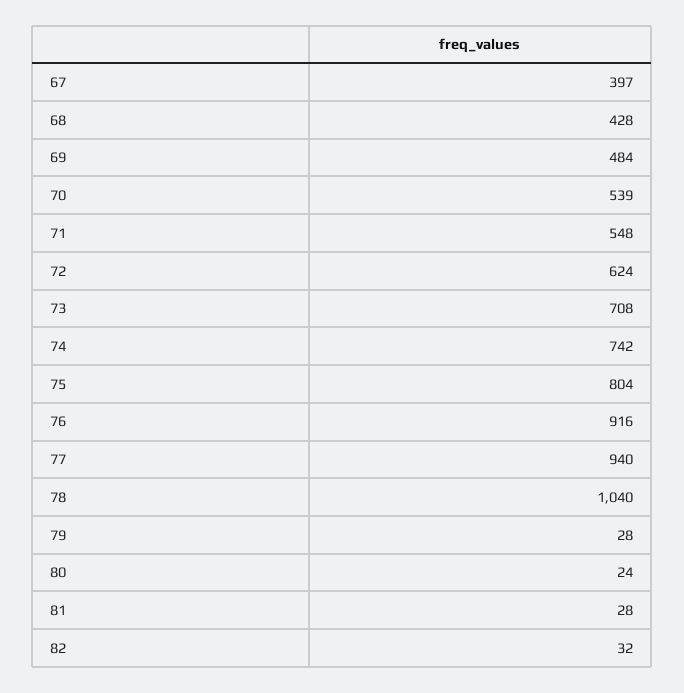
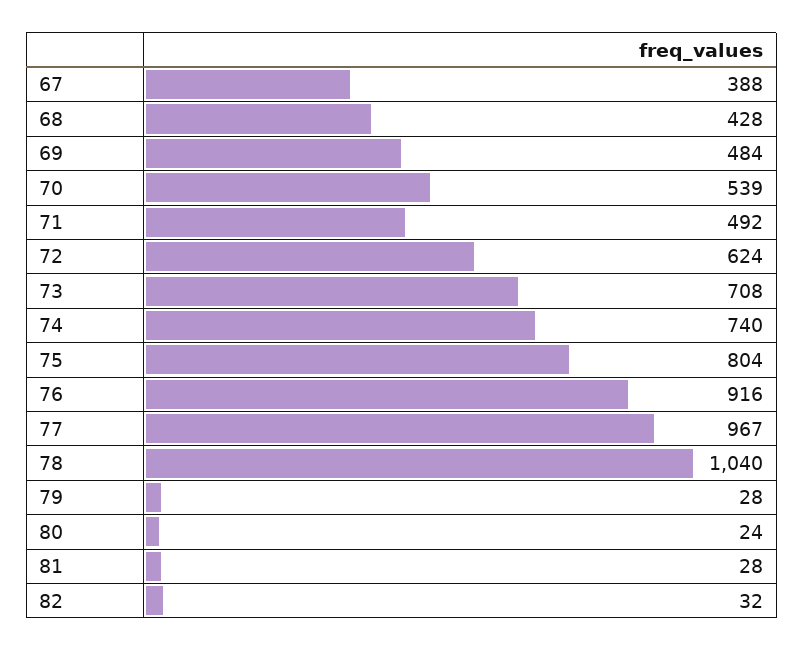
  {
-   "67": 397,
+   "67": 388,
    "68": 428,
    "69": 484,
    "70": 539,
-   "71": 548,
+   "71": 492,
    "72": 624,
    "73": 708,
-   "74": 742,
+   "74": 740,
    "75": 804,
    "76": 916,
-   "77": 940,
+   "77": 967,
    "78": 1040,
    "79": 28,
    "80": 24,
    "81": 28,
    "82": 32
  }

